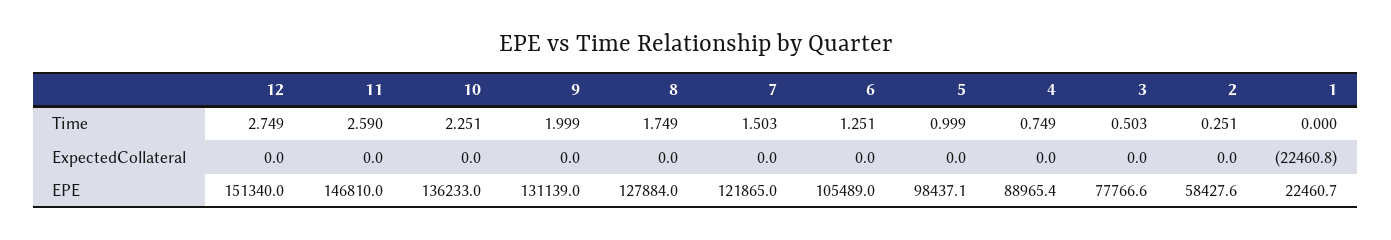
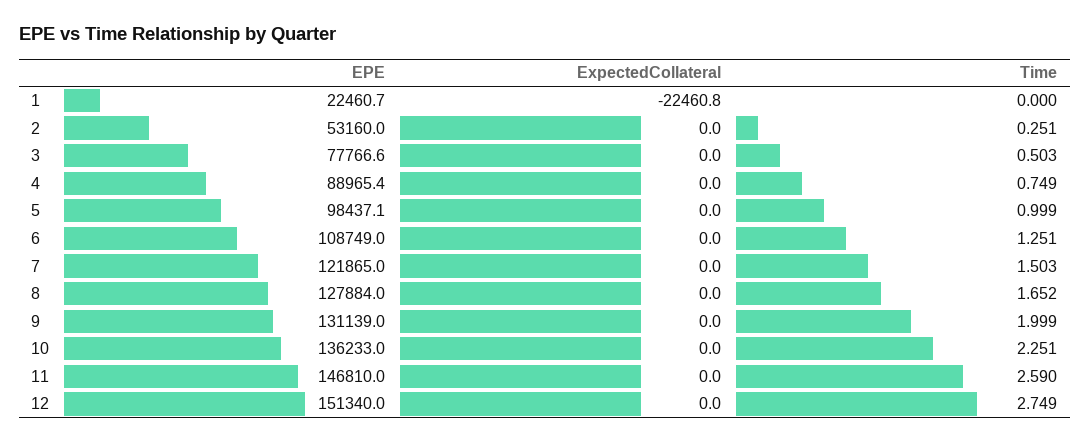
  {
    "12": {
      "Time": 2.749,
      "ExpectedCollateral": 0,
      "EPE": 151340
    },
    "11": {
      "Time": 2.59,
      "ExpectedCollateral": 0,
      "EPE": 146810
    },
    "10": {
      "Time": 2.251,
      "ExpectedCollateral": 0,
      "EPE": 136233
    },
    "9": {
      "Time": 1.999,
      "ExpectedCollateral": 0,
      "EPE": 131139
    },
    "8": {
-     "Time": 1.749,
+     "Time": 1.652,
      "ExpectedCollateral": 0,
      "EPE": 127884
    },
    "7": {
      "Time": 1.503,
      "ExpectedCollateral": 0,
      "EPE": 121865
    },
    "6": {
      "Time": 1.251,
      "ExpectedCollateral": 0,
-     "EPE": 105489
+     "EPE": 108749
    },
    "5": {
      "Time": 0.999,
      "ExpectedCollateral": 0,
      "EPE": 98437.1
    },
    "4": {
      "Time": 0.749,
      "ExpectedCollateral": 0,
      "EPE": 88965.4
    },
    "3": {
      "Time": 0.503,
      "ExpectedCollateral": 0,
      "EPE": 77766.6
    },
    "2": {
      "Time": 0.251,
      "ExpectedCollateral": 0,
-     "EPE": 58427.6
+     "EPE": 53160
    },
    "1": {
      "Time": 0,
      "ExpectedCollateral": -22460.8,
      "EPE": 22460.7
    }
  }

